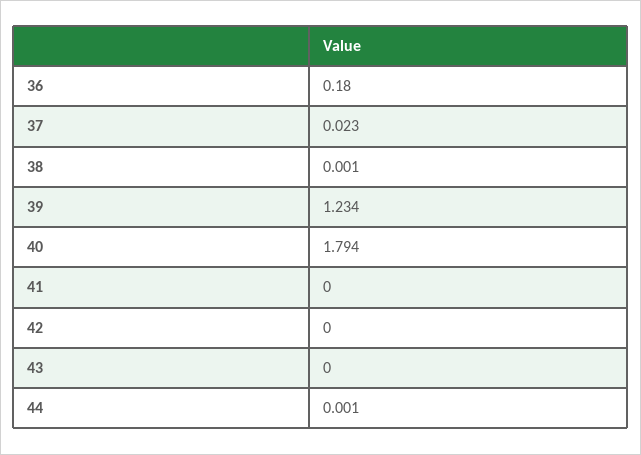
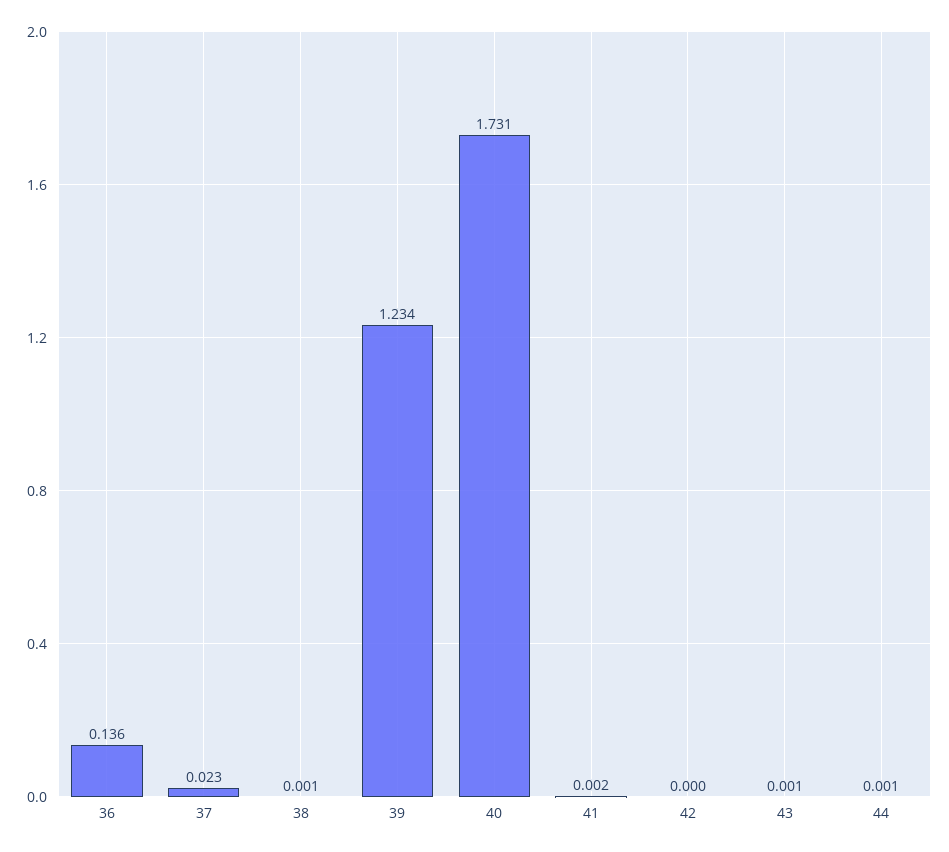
  {
-   "36": 0.18,
+   "36": 0.136,
    "37": 0.023,
    "38": 0.001,
    "39": 1.234,
-   "40": 1.794,
+   "40": 1.731,
-   "41": 0,
+   "41": 0.002,
    "42": 0,
-   "43": 0,
+   "43": 0.001,
    "44": 0.001
  }

